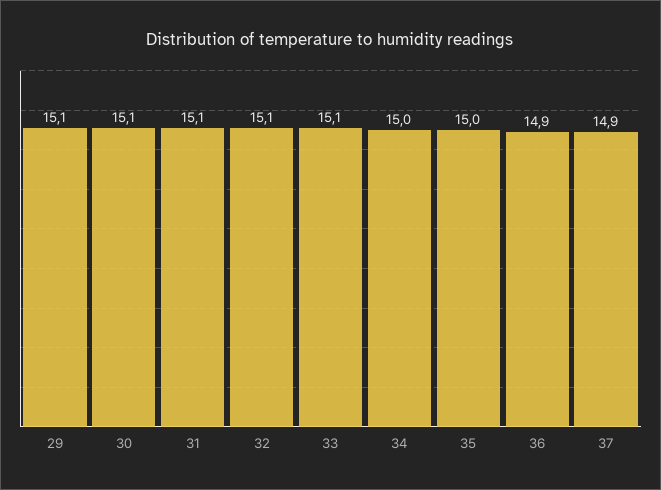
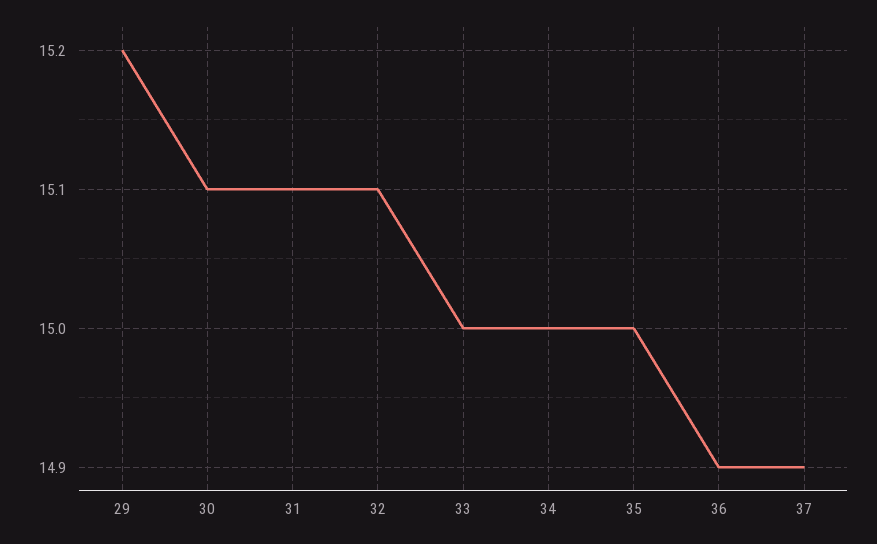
  {
-   "29": 15.1,
+   "29": 15.2,
    "30": 15.1,
    "31": 15.1,
    "32": 15.1,
-   "33": 15.1,
+   "33": 15,
    "34": 15,
    "35": 15,
    "36": 14.9,
    "37": 14.9
  }

